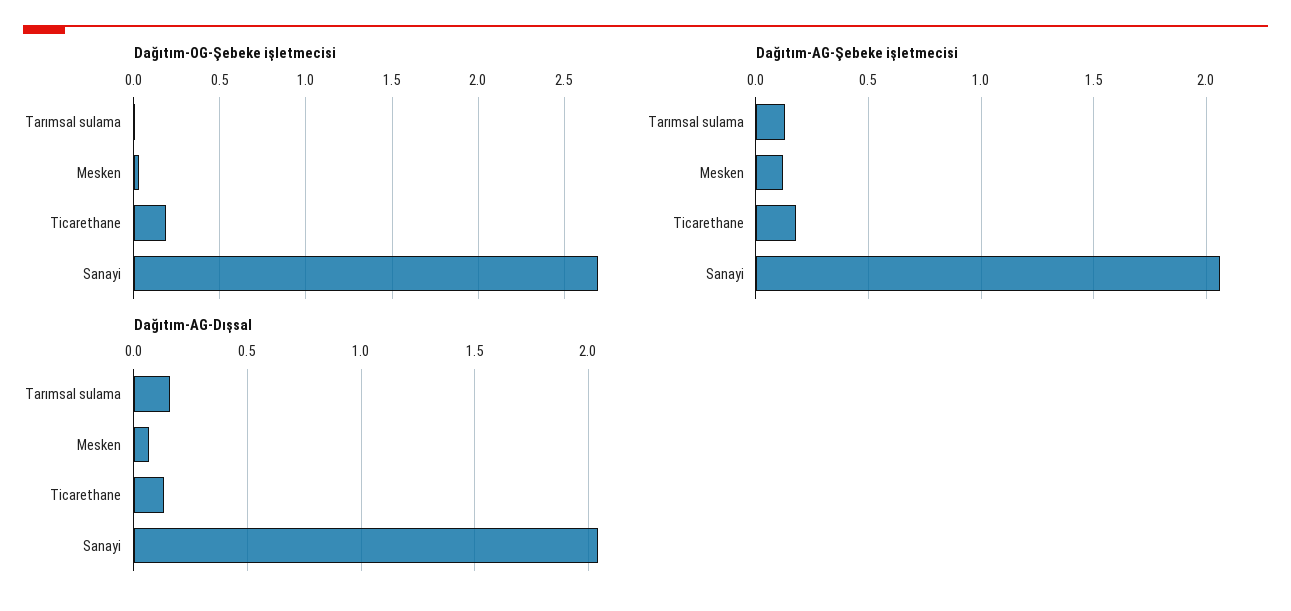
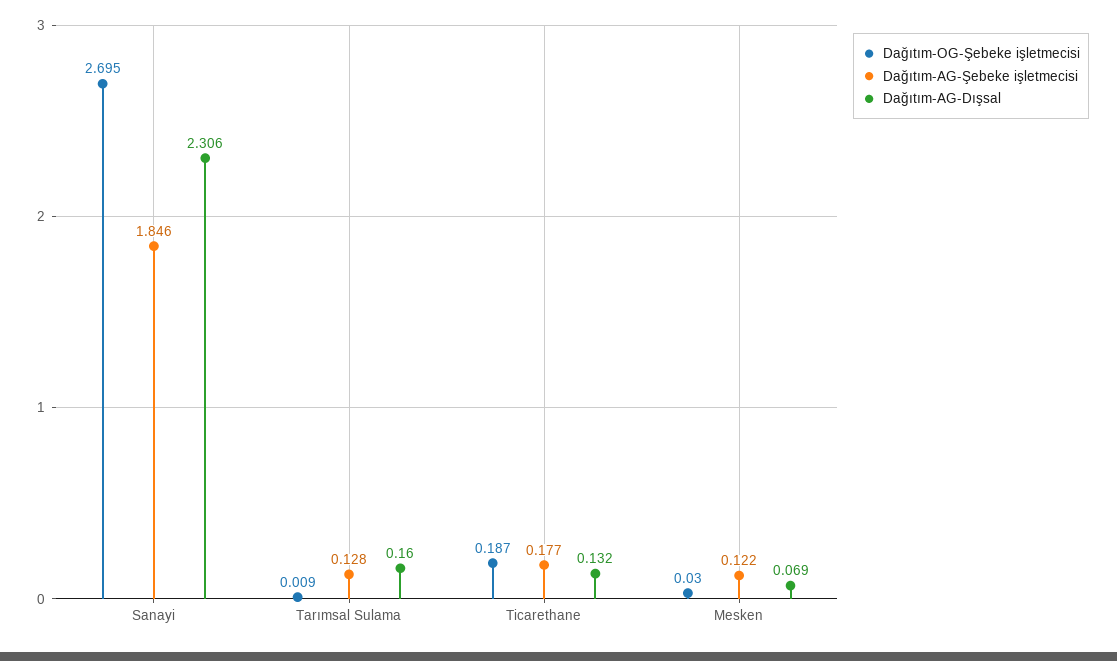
  {
    "Dağıtım-OG-Şebeke işletmecisi": {
      "Tarımsal sulama": 0.009,
      "Mesken": 0.03,
      "Ticarethane": 0.187,
      "Sanayi": 2.695
    },
    "Dağıtım-AG-Şebeke işletmecisi": {
      "Tarımsal sulama": 0.128,
      "Mesken": 0.122,
      "Ticarethane": 0.177,
-     "Sanayi": 2.05
+     "Sanayi": 1.846
    },
    "Dağıtım-AG-Dışsal": {
      "Tarımsal sulama": 0.16,
      "Mesken": 0.069,
      "Ticarethane": 0.132,
-     "Sanayi": 2.05
+     "Sanayi": 2.306
    }
  }

